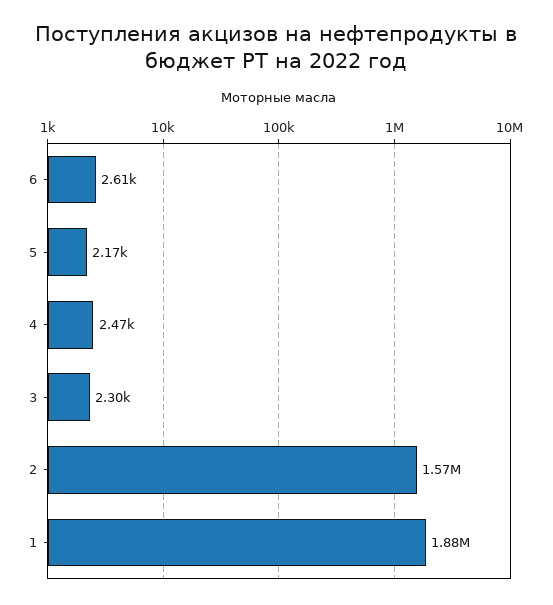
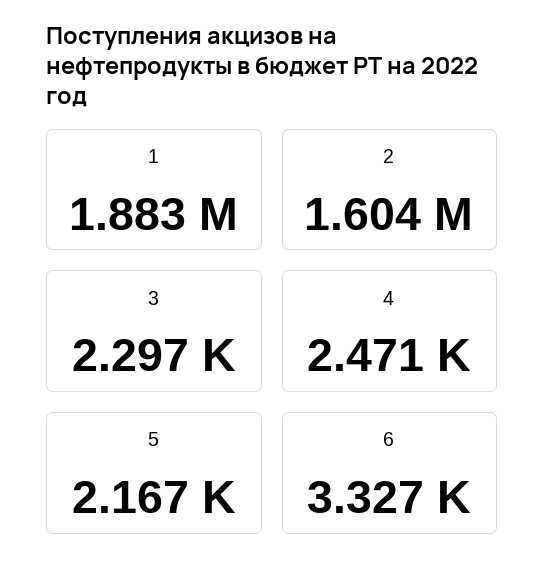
  {
-   "6": 2610,
+   "6": 3327,
    "5": 2167,
    "4": 2471,
    "3": 2297,
-   "2": 1570000,
+   "2": 1604000,
    "1": 1883000
  }

